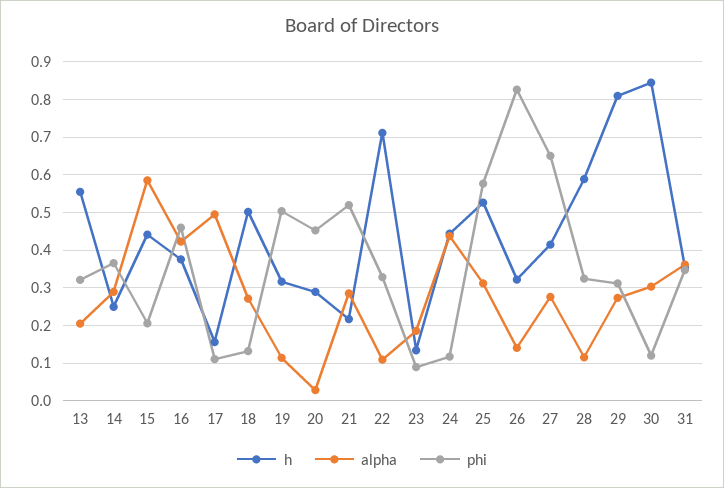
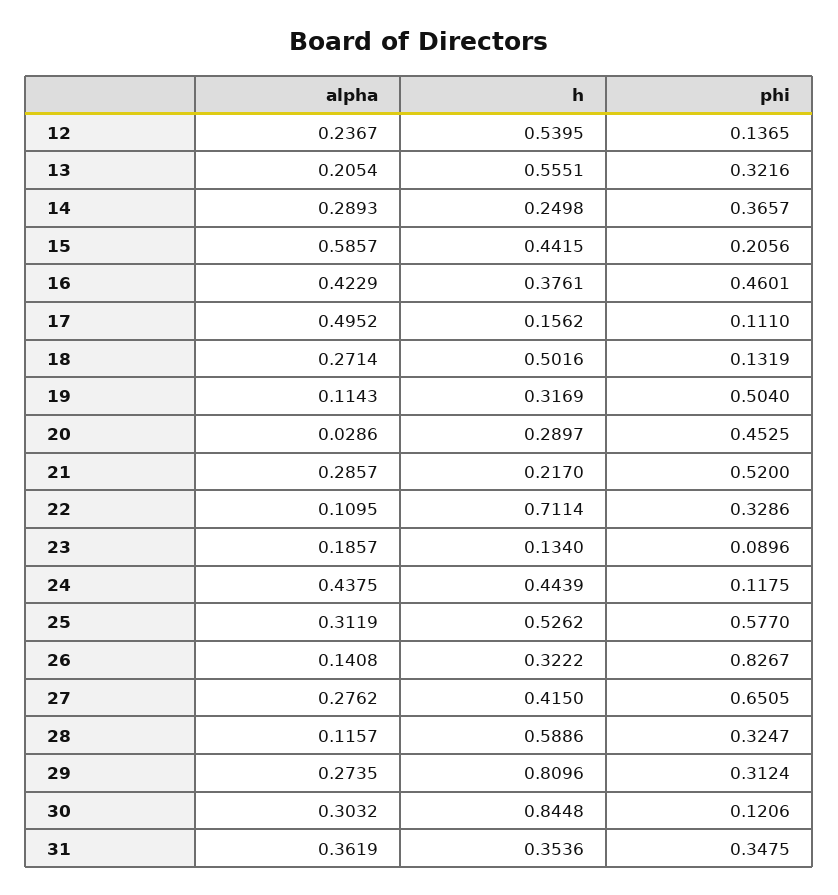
  {
    "h": {
      "13": 0.5551,
      "14": 0.2498,
      "15": 0.4415,
      "16": 0.3761,
      "17": 0.1562,
      "18": 0.5016,
      "19": 0.3169,
      "20": 0.2897,
      "21": 0.217,
      "22": 0.7114,
      "23": 0.134,
      "24": 0.4439,
      "25": 0.5262,
      "26": 0.3222,
      "27": 0.415,
      "28": 0.5886,
      "29": 0.8096,
      "30": 0.8448,
-     "31": 0.3536
+     "31": 0.3536,
+     "12": 0.5395
    },
    "alpha": {
      "13": 0.2054,
      "14": 0.2893,
      "15": 0.5857,
      "16": 0.4229,
      "17": 0.4952,
      "18": 0.2714,
      "19": 0.1143,
      "20": 0.0286,
      "21": 0.2857,
      "22": 0.1095,
      "23": 0.1857,
      "24": 0.4375,
      "25": 0.3119,
      "26": 0.1408,
      "27": 0.2762,
      "28": 0.1157,
      "29": 0.2735,
      "30": 0.3032,
-     "31": 0.3619
+     "31": 0.3619,
+     "12": 0.2367
    },
    "phi": {
      "13": 0.3216,
      "14": 0.3657,
      "15": 0.2056,
      "16": 0.4601,
      "17": 0.111,
      "18": 0.1319,
      "19": 0.504,
      "20": 0.4525,
      "21": 0.52,
      "22": 0.3286,
      "23": 0.0896,
      "24": 0.1175,
      "25": 0.577,
      "26": 0.8267,
      "27": 0.6505,
      "28": 0.3247,
      "29": 0.3124,
      "30": 0.1206,
-     "31": 0.3475
+     "31": 0.3475,
+     "12": 0.1365
    }
  }

